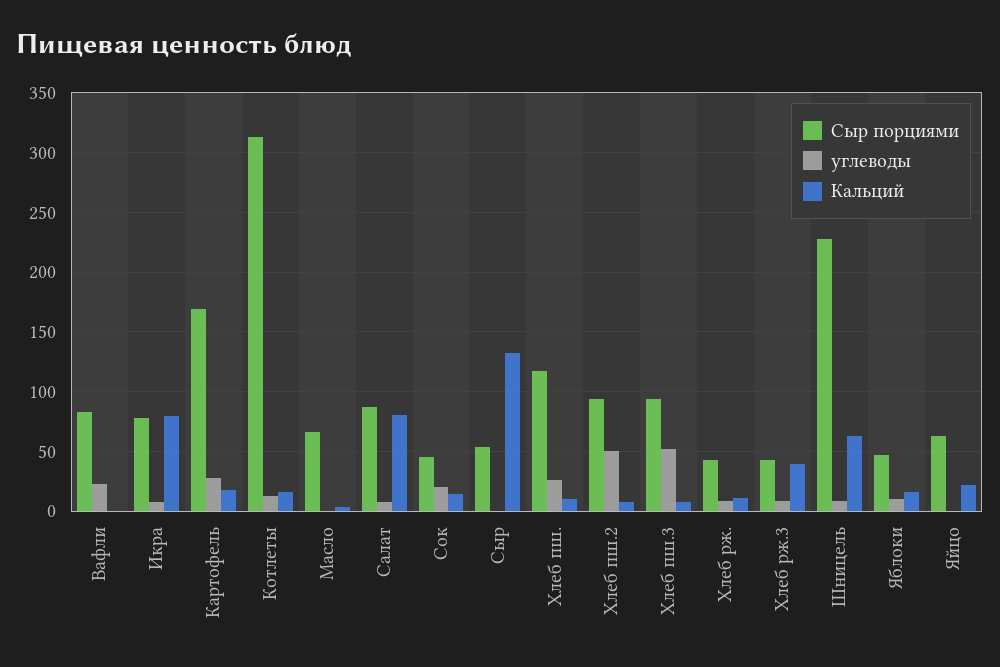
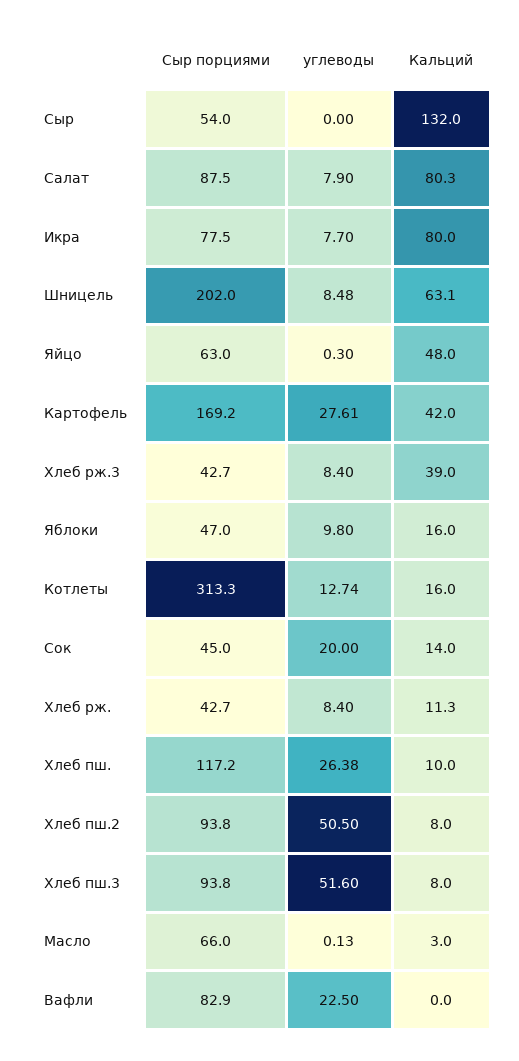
  {
    "Сыр порциями": {
      "Вафли": 82.9,
      "Икра": 77.5,
      "Картофель": 169.2,
      "Котлеты": 313.3,
      "Масло": 66,
      "Салат": 87.5,
      "Сок": 45,
      "Сыр": 54,
      "Хлеб пш.": 117.2,
      "Хлеб пш.2": 93.8,
      "Хлеб пш.3": 93.8,
      "Хлеб рж.": 42.7,
      "Хлеб рж.3": 42.7,
-     "Шницель": 230,
+     "Шницель": 202,
      "Яблоки": 47,
      "Яйцо": 63
    },
    "углеводы": {
      "Вафли": 22.5,
      "Икра": 7.7,
      "Картофель": 27.61,
      "Котлеты": 12.74,
      "Масло": 0.13,
      "Салат": 7.9,
      "Сок": 20,
      "Сыр": 0,
      "Хлеб пш.": 26.38,
      "Хлеб пш.2": 50.5,
      "Хлеб пш.3": 51.6,
      "Хлеб рж.": 8.4,
      "Хлеб рж.3": 8.4,
      "Шницель": 8.48,
      "Яблоки": 9.8,
      "Яйцо": 0.3
    },
    "Кальций": {
      "Вафли": 0,
      "Икра": 80,
-     "Картофель": 20,
+     "Картофель": 42,
      "Котлеты": 16,
      "Масло": 3,
      "Салат": 80.3,
      "Сок": 14,
      "Сыр": 132,
      "Хлеб пш.": 10,
      "Хлеб пш.2": 8,
      "Хлеб пш.3": 8,
      "Хлеб рж.": 11.3,
      "Хлеб рж.3": 39,
      "Шницель": 63.1,
      "Яблоки": 16,
-     "Яйцо": 20
+     "Яйцо": 48
    }
  }

